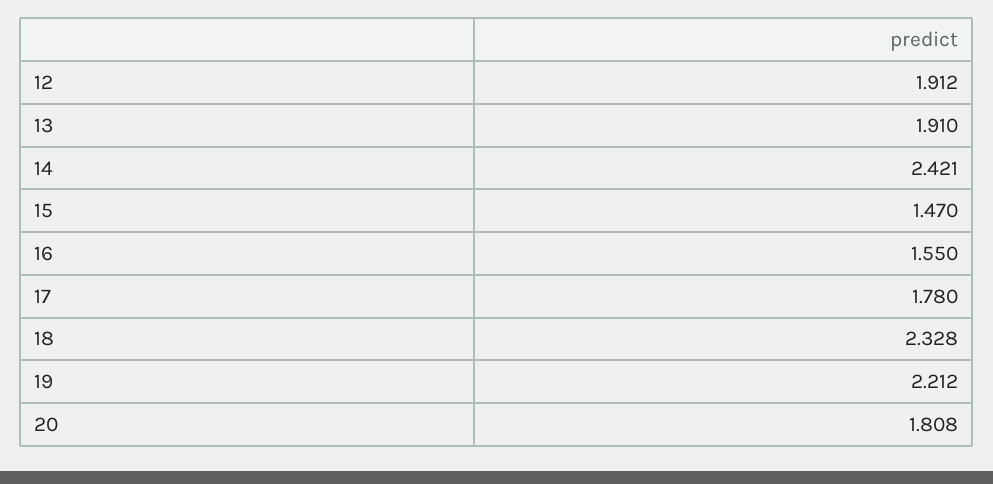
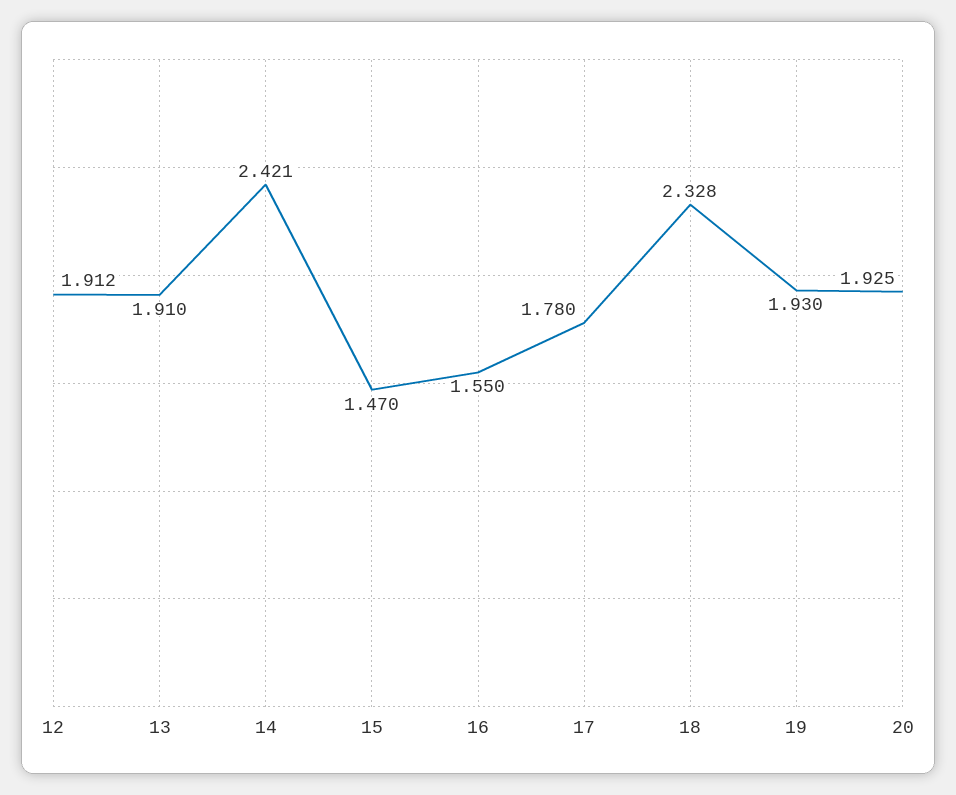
  {
    "12": 1.912,
    "13": 1.91,
    "14": 2.421,
    "15": 1.47,
    "16": 1.55,
    "17": 1.78,
    "18": 2.328,
-   "19": 2.212,
+   "19": 1.93,
-   "20": 1.808
+   "20": 1.925
  }

